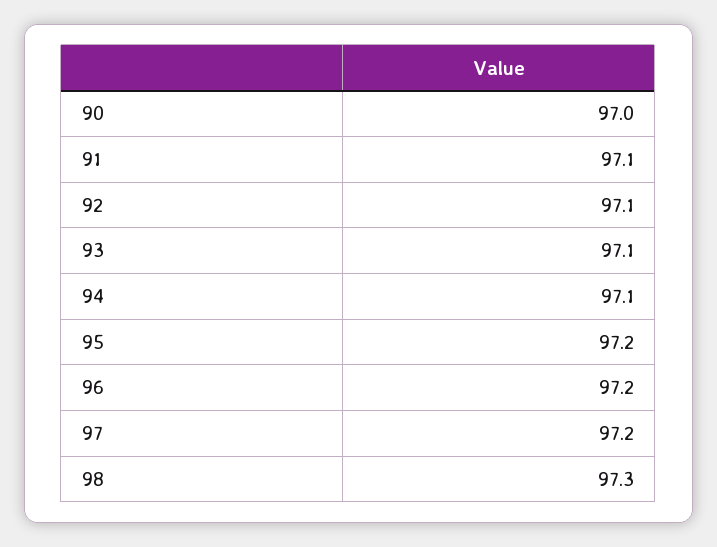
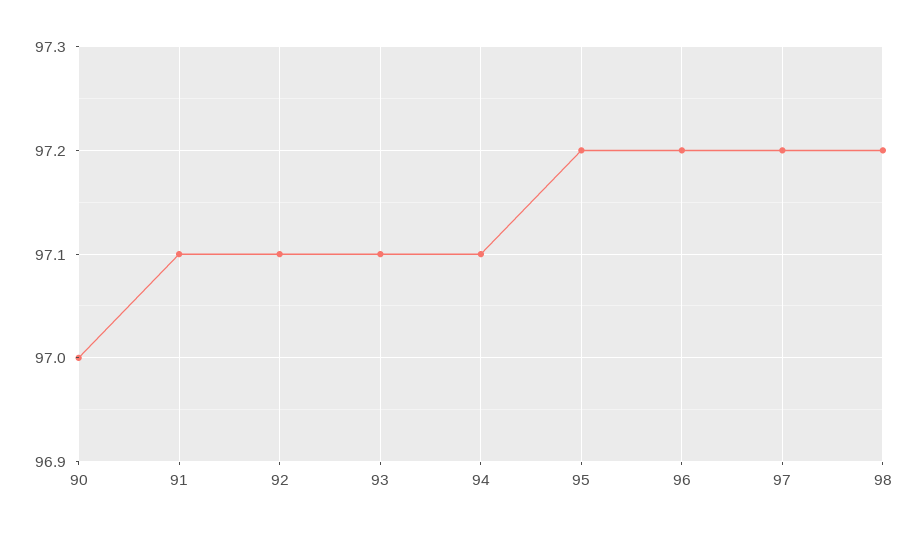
  {
    "90": 97,
    "91": 97.1,
    "92": 97.1,
    "93": 97.1,
    "94": 97.1,
    "95": 97.2,
    "96": 97.2,
    "97": 97.2,
-   "98": 97.3
+   "98": 97.2
  }

